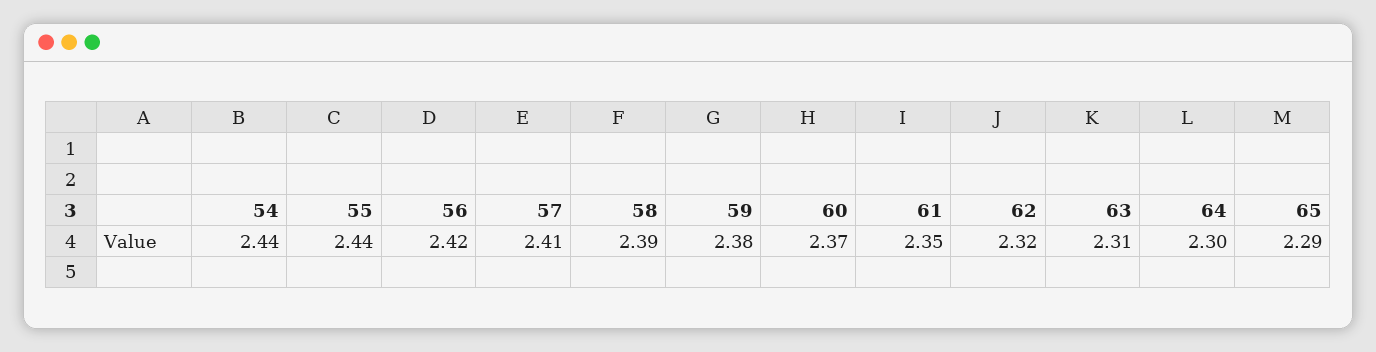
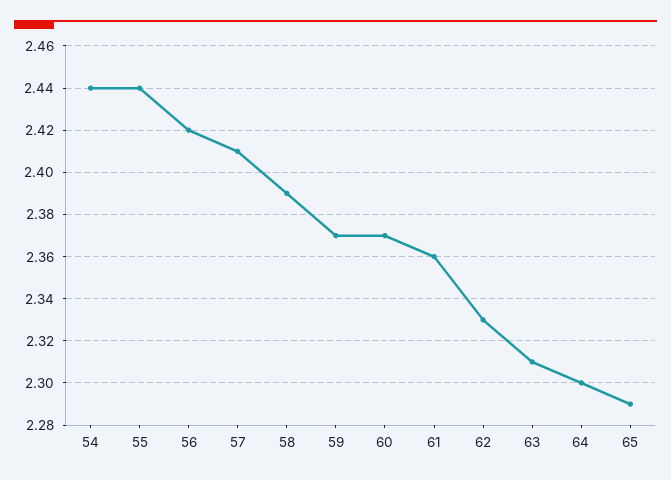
  {
    "54": 2.44,
    "55": 2.44,
    "56": 2.42,
    "57": 2.41,
    "58": 2.39,
-   "59": 2.38,
+   "59": 2.37,
    "60": 2.37,
-   "61": 2.35,
+   "61": 2.36,
-   "62": 2.32,
+   "62": 2.33,
    "63": 2.31,
    "64": 2.3,
    "65": 2.29
  }

